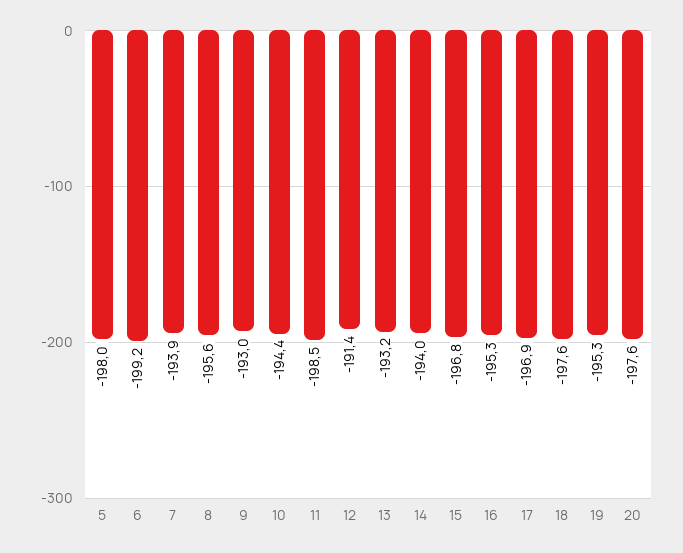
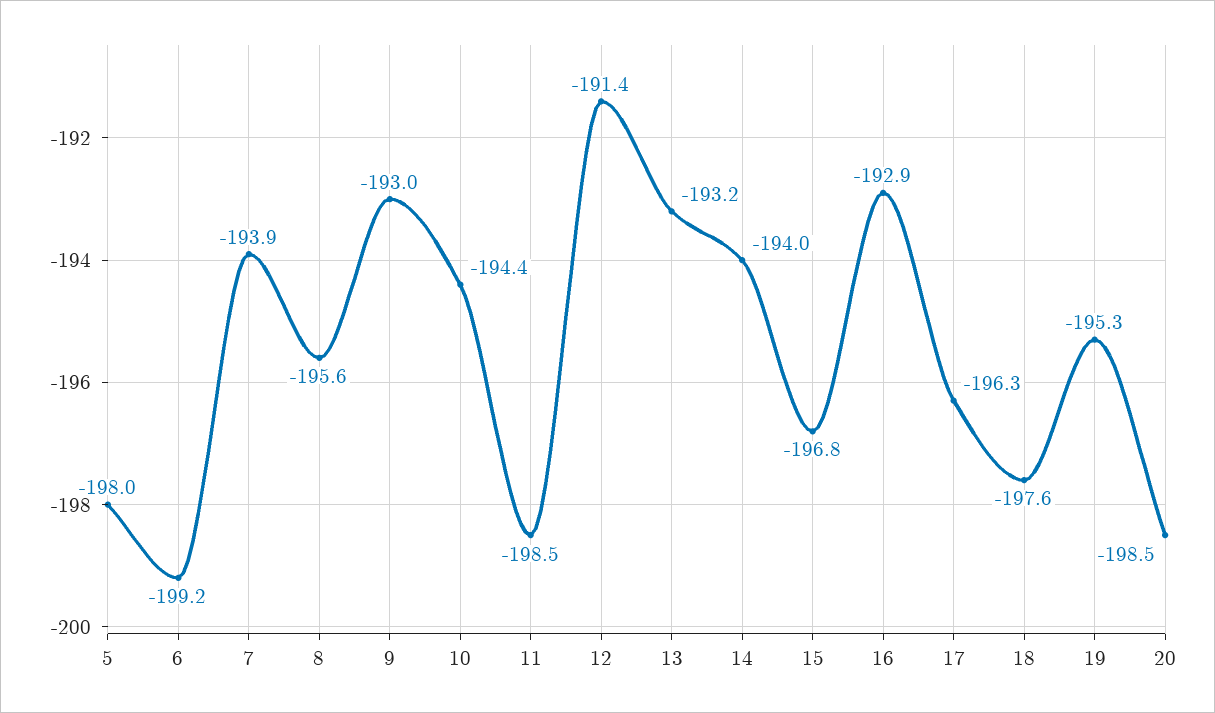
  {
    "5": -198,
    "6": -199.2,
    "7": -193.9,
    "8": -195.6,
    "9": -193,
    "10": -194.4,
    "11": -198.5,
    "12": -191.4,
    "13": -193.2,
    "14": -194,
    "15": -196.8,
-   "16": -195.3,
+   "16": -192.9,
-   "17": -196.9,
+   "17": -196.3,
    "18": -197.6,
    "19": -195.3,
-   "20": -197.6
+   "20": -198.5
  }

